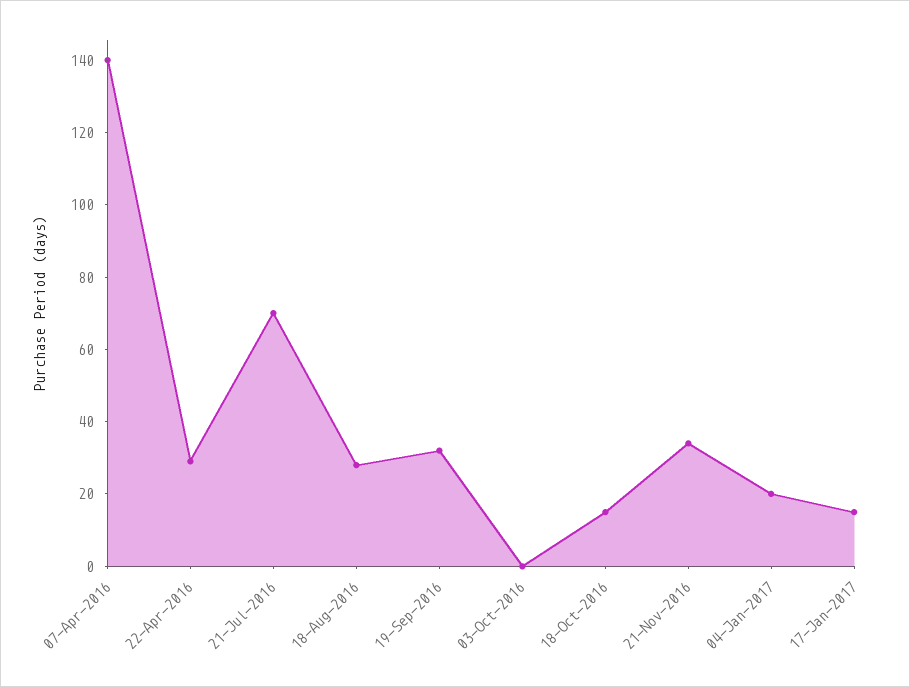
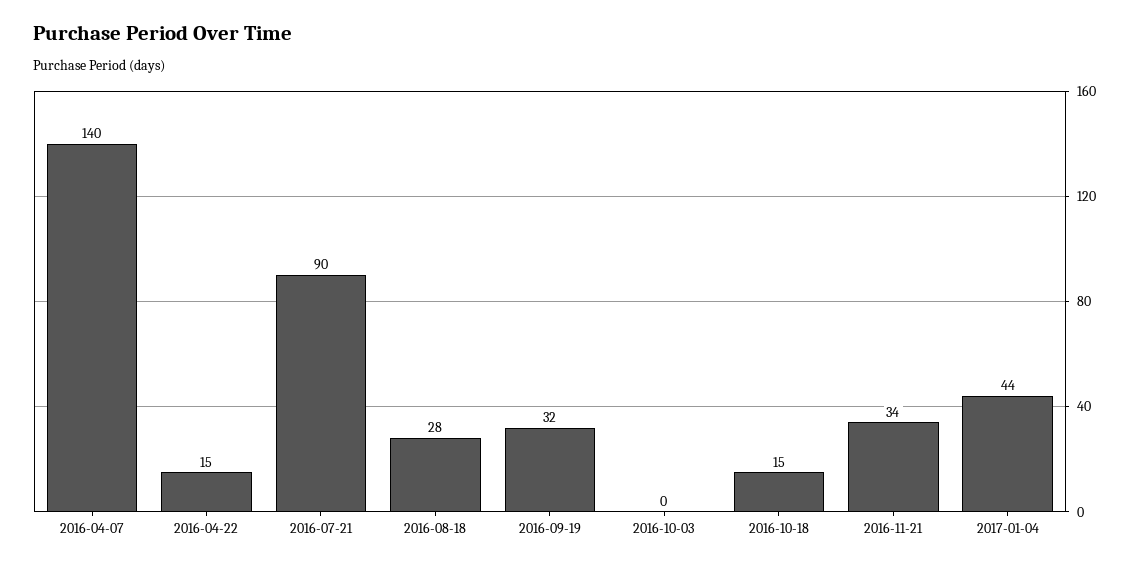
  {
    "07-Apr-2016": 140,
-   "22-Apr-2016": 30,
+   "22-Apr-2016": 15,
-   "21-Jul-2016": 70,
+   "21-Jul-2016": 90,
    "18-Aug-2016": 28,
    "19-Sep-2016": 32,
    "03-Oct-2016": 0,
    "18-Oct-2016": 15,
    "21-Nov-2016": 34,
-   "04-Jan-2017": 20,
+   "04-Jan-2017": 44
-   "17-Jan-2017": 15
  }

